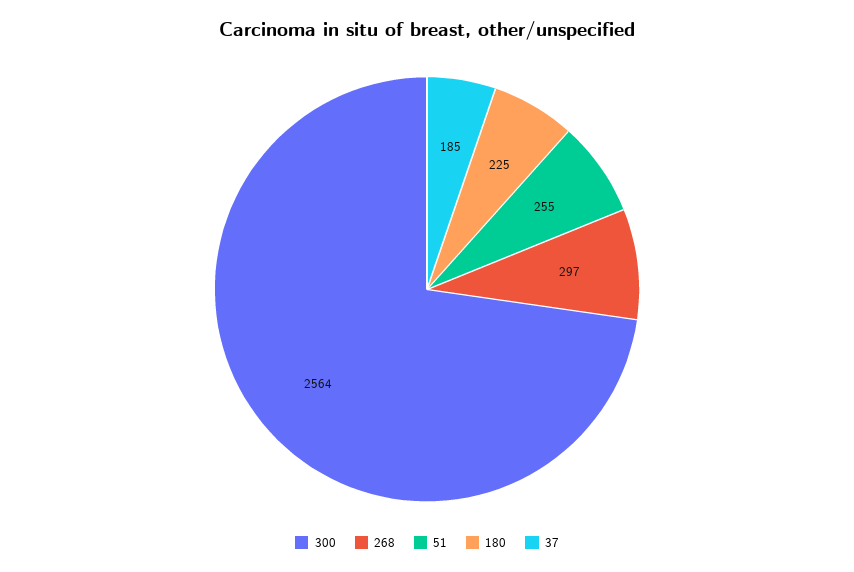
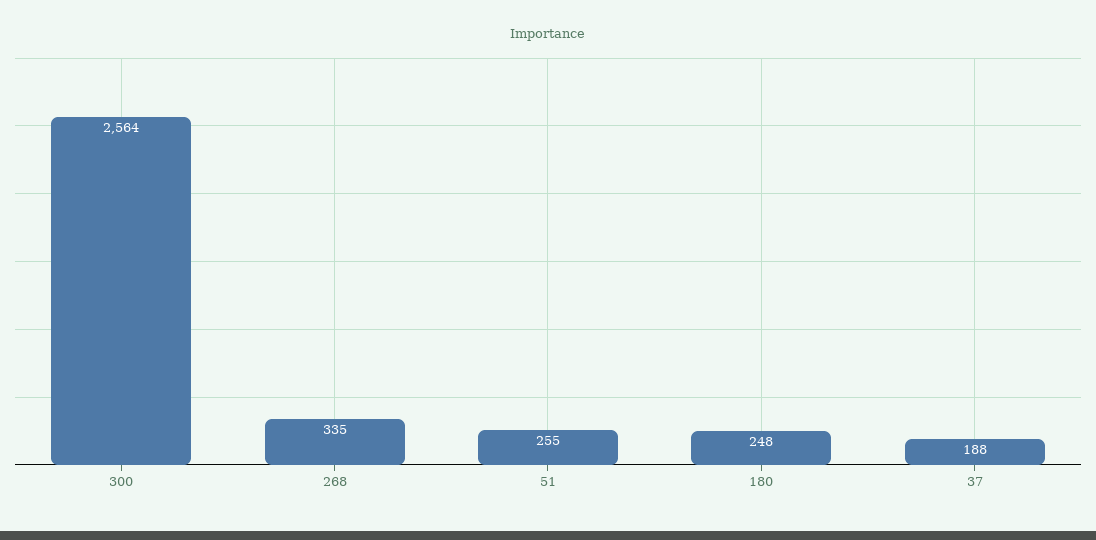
  {
    "300": 2564,
-   "268": 297,
+   "268": 335,
    "51": 255,
-   "180": 225,
+   "180": 248,
-   "37": 185
+   "37": 188
  }

